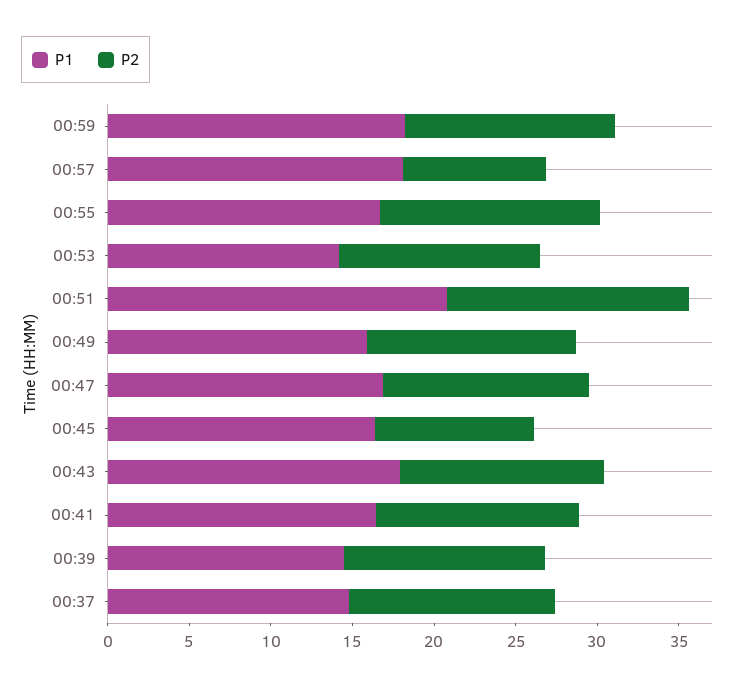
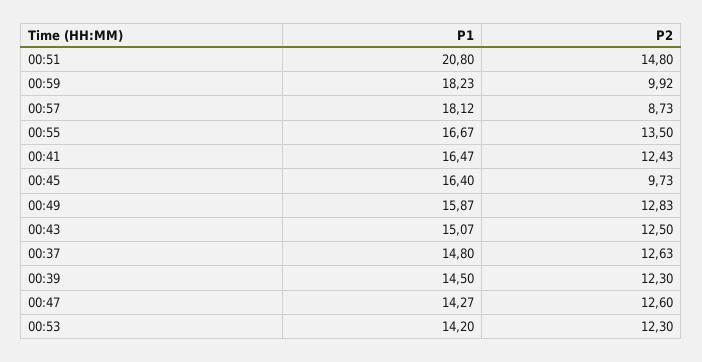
  {
    "P1": {
      "00:59": 18.23,
      "00:57": 18.12,
      "00:55": 16.67,
      "00:53": 14.2,
      "00:51": 20.8,
      "00:49": 15.87,
-     "00:47": 17,
+     "00:47": 14.27,
      "00:45": 16.4,
-     "00:43": 18,
+     "00:43": 15.07,
      "00:41": 16.47,
      "00:39": 14.5,
      "00:37": 14.8
    },
    "P2": {
-     "00:59": 13,
+     "00:59": 9.92,
      "00:57": 8.73,
      "00:55": 13.5,
      "00:53": 12.3,
      "00:51": 14.8,
      "00:49": 12.83,
      "00:47": 12.6,
      "00:45": 9.73,
      "00:43": 12.5,
      "00:41": 12.43,
      "00:39": 12.3,
      "00:37": 12.63
    }
  }

